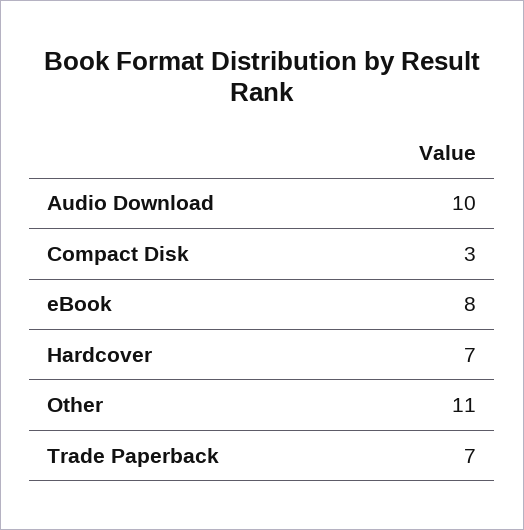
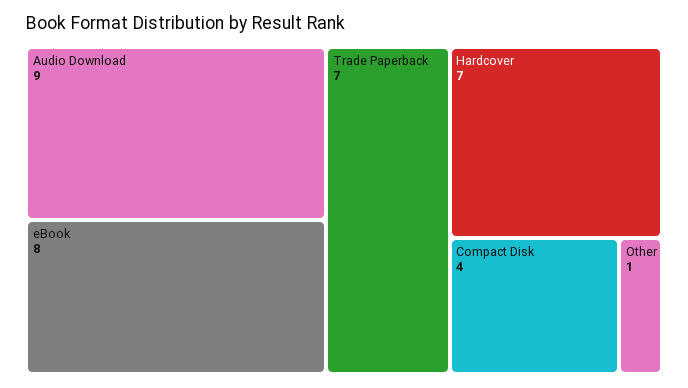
  {
-   "Audio Download": 10,
+   "Audio Download": 9,
-   "Compact Disk": 3,
+   "Compact Disk": 4,
    "eBook": 8,
    "Hardcover": 7,
-   "Other": 11,
+   "Other": 1,
    "Trade Paperback": 7
  }

